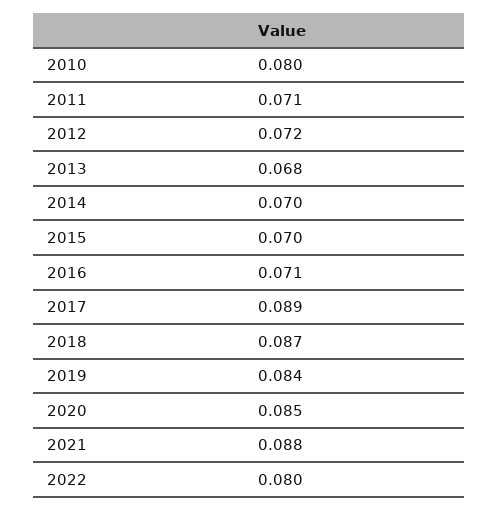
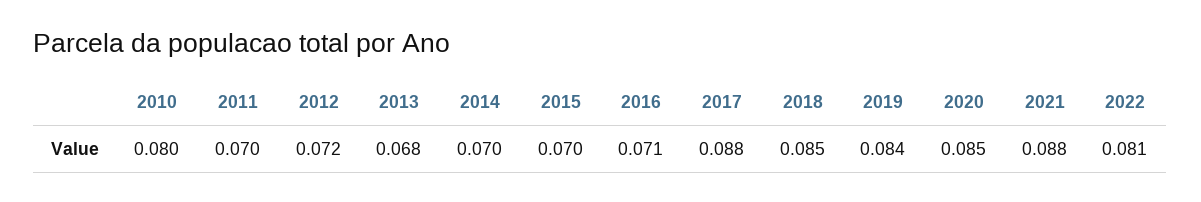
  {
    "2010": 0.08,
-   "2011": 0.071,
+   "2011": 0.07,
    "2012": 0.072,
    "2013": 0.068,
    "2014": 0.07,
    "2015": 0.07,
    "2016": 0.071,
-   "2017": 0.089,
+   "2017": 0.088,
-   "2018": 0.087,
+   "2018": 0.085,
    "2019": 0.084,
    "2020": 0.085,
    "2021": 0.088,
-   "2022": 0.08
+   "2022": 0.081
  }

